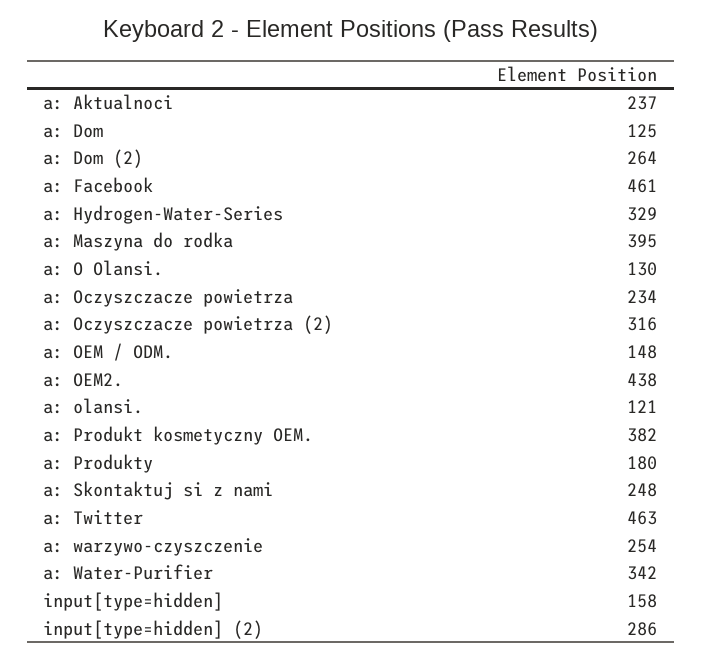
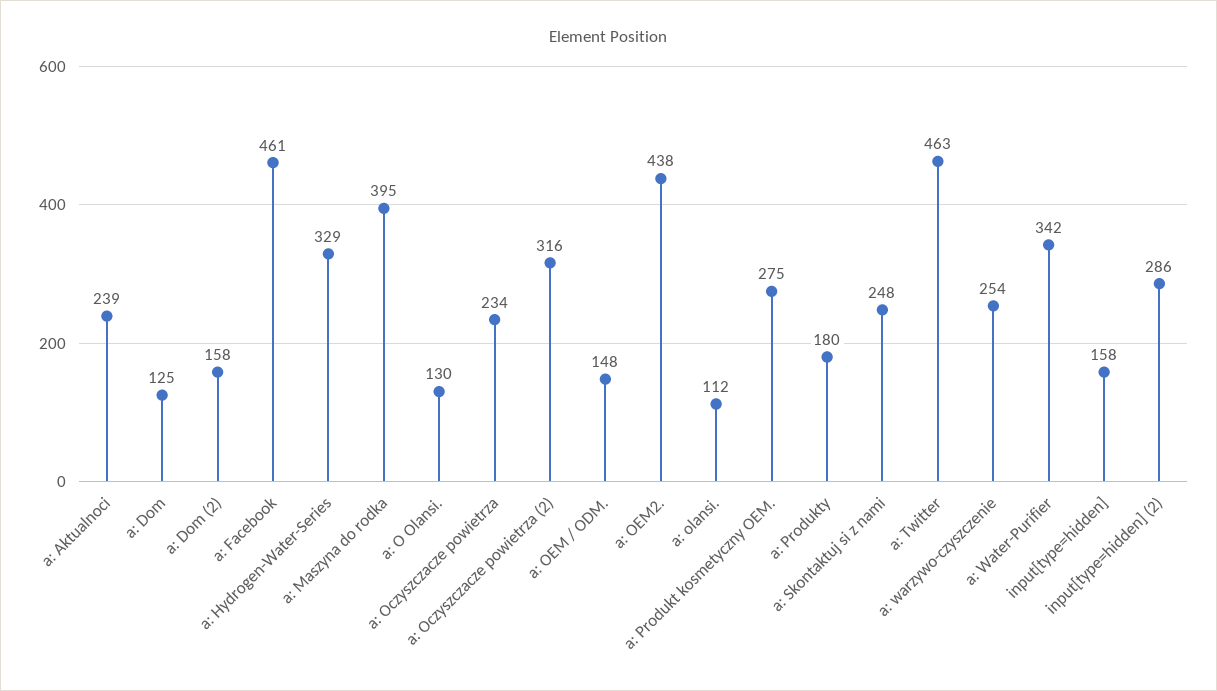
  {
-   "a: Aktualnoci": 237,
+   "a: Aktualnoci": 239,
    "a: Dom": 125,
-   "a: Dom (2)": 264,
+   "a: Dom (2)": 158,
    "a: Facebook": 461,
    "a: Hydrogen-Water-Series": 329,
    "a: Maszyna do rodka": 395,
    "a: O Olansi.": 130,
    "a: Oczyszczacze powietrza": 234,
    "a: Oczyszczacze powietrza (2)": 316,
    "a: OEM / ODM.": 148,
    "a: OEM2.": 438,
-   "a: olansi.": 121,
+   "a: olansi.": 112,
-   "a: Produkt kosmetyczny OEM.": 382,
+   "a: Produkt kosmetyczny OEM.": 275,
    "a: Produkty": 180,
    "a: Skontaktuj si z nami": 248,
    "a: Twitter": 463,
    "a: warzywo-czyszczenie": 254,
    "a: Water-Purifier": 342,
    "input[type=hidden]": 158,
    "input[type=hidden] (2)": 286
  }

